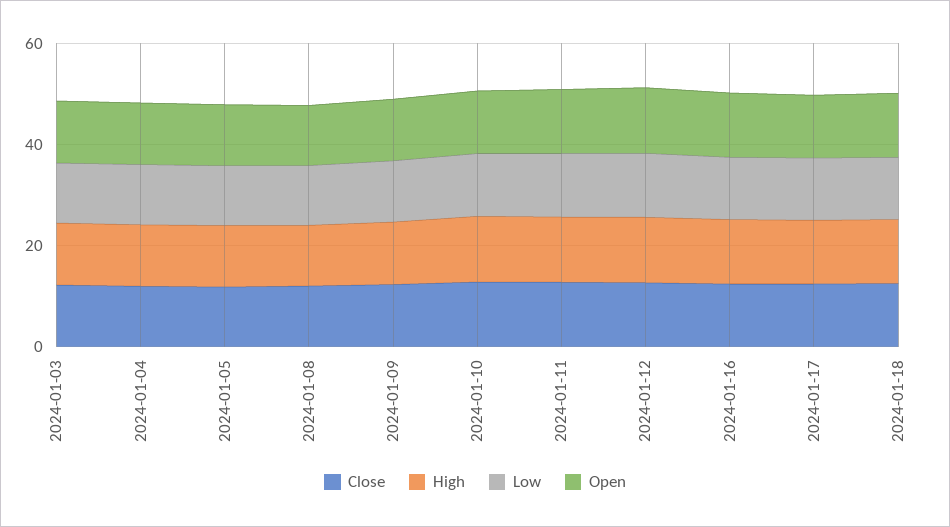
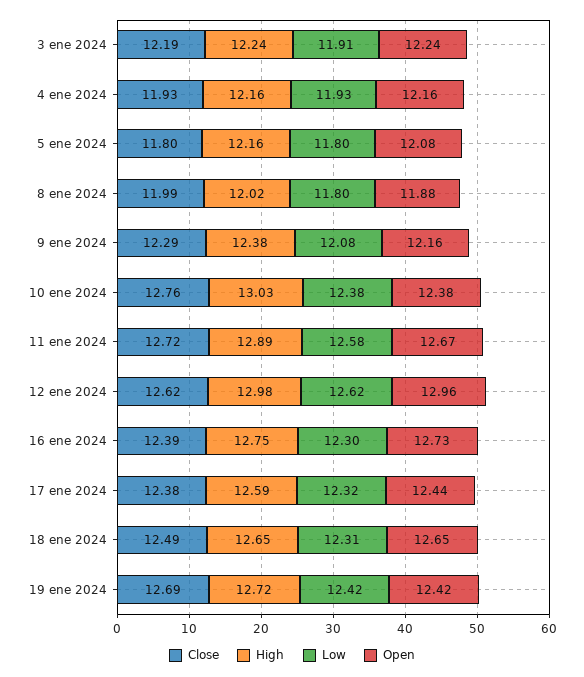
  {
    "Close": {
      "2024-01-03": 12.19,
      "2024-01-04": 11.93,
      "2024-01-05": 11.8,
      "2024-01-08": 11.99,
      "2024-01-09": 12.29,
      "2024-01-10": 12.76,
      "2024-01-11": 12.72,
      "2024-01-12": 12.62,
      "2024-01-16": 12.39,
      "2024-01-17": 12.38,
-     "2024-01-18": 12.49
+     "2024-01-18": 12.49,
+     "19 ene 2024": 12.69
    },
    "High": {
      "2024-01-03": 12.24,
      "2024-01-04": 12.16,
      "2024-01-05": 12.16,
      "2024-01-08": 12.02,
      "2024-01-09": 12.38,
      "2024-01-10": 13.03,
      "2024-01-11": 12.89,
      "2024-01-12": 12.98,
      "2024-01-16": 12.75,
      "2024-01-17": 12.59,
-     "2024-01-18": 12.65
+     "2024-01-18": 12.65,
+     "19 ene 2024": 12.72
    },
    "Low": {
      "2024-01-03": 11.91,
      "2024-01-04": 11.93,
      "2024-01-05": 11.8,
      "2024-01-08": 11.8,
      "2024-01-09": 12.08,
      "2024-01-10": 12.38,
      "2024-01-11": 12.58,
      "2024-01-12": 12.62,
      "2024-01-16": 12.3,
      "2024-01-17": 12.32,
-     "2024-01-18": 12.31
+     "2024-01-18": 12.31,
+     "19 ene 2024": 12.42
    },
    "Open": {
      "2024-01-03": 12.24,
      "2024-01-04": 12.16,
      "2024-01-05": 12.08,
      "2024-01-08": 11.88,
      "2024-01-09": 12.16,
      "2024-01-10": 12.38,
      "2024-01-11": 12.67,
      "2024-01-12": 12.96,
      "2024-01-16": 12.73,
      "2024-01-17": 12.44,
-     "2024-01-18": 12.65
+     "2024-01-18": 12.65,
+     "19 ene 2024": 12.42
    }
  }

